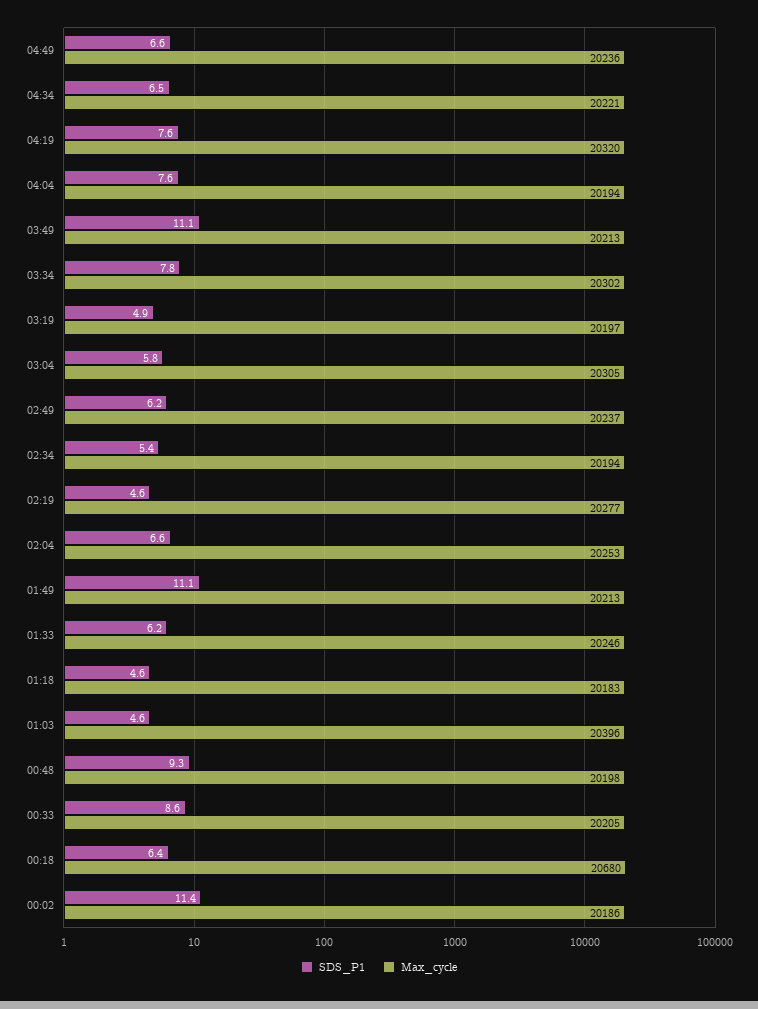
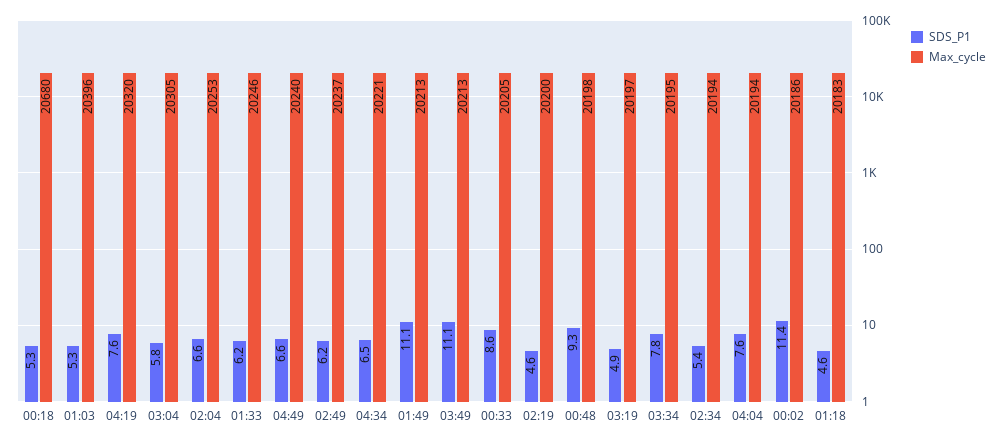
  {
    "SDS_P1": {
      "04:49": 6.6,
      "04:34": 6.5,
      "04:19": 7.6,
      "04:04": 7.6,
      "03:49": 11.1,
      "03:34": 7.8,
      "03:19": 4.9,
      "03:04": 5.8,
      "02:49": 6.2,
      "02:34": 5.4,
      "02:19": 4.6,
      "02:04": 6.6,
      "01:49": 11.1,
      "01:33": 6.2,
      "01:18": 4.6,
-     "01:03": 4.6,
+     "01:03": 5.3,
      "00:48": 9.3,
      "00:33": 8.6,
-     "00:18": 6.4,
+     "00:18": 5.3,
      "00:02": 11.4
    },
    "Max_cycle": {
-     "04:49": 20236,
+     "04:49": 20240,
      "04:34": 20221,
      "04:19": 20320,
      "04:04": 20194,
      "03:49": 20213,
-     "03:34": 20302,
+     "03:34": 20195,
      "03:19": 20197,
      "03:04": 20305,
      "02:49": 20237,
      "02:34": 20194,
-     "02:19": 20277,
+     "02:19": 20200,
      "02:04": 20253,
      "01:49": 20213,
      "01:33": 20246,
      "01:18": 20183,
      "01:03": 20396,
      "00:48": 20198,
      "00:33": 20205,
      "00:18": 20680,
      "00:02": 20186
    }
  }

